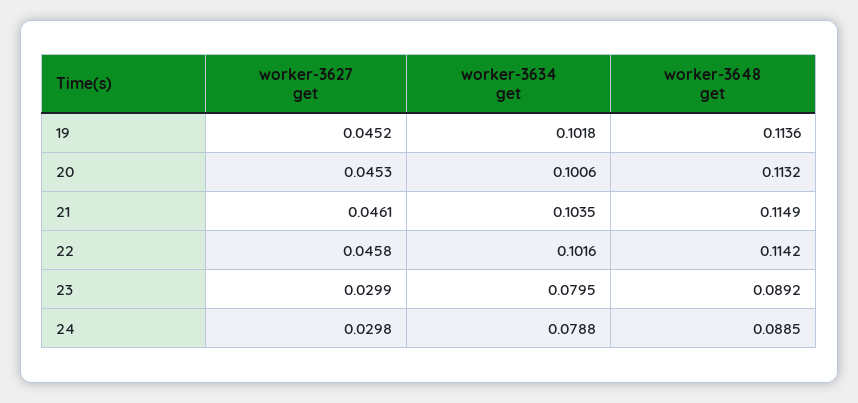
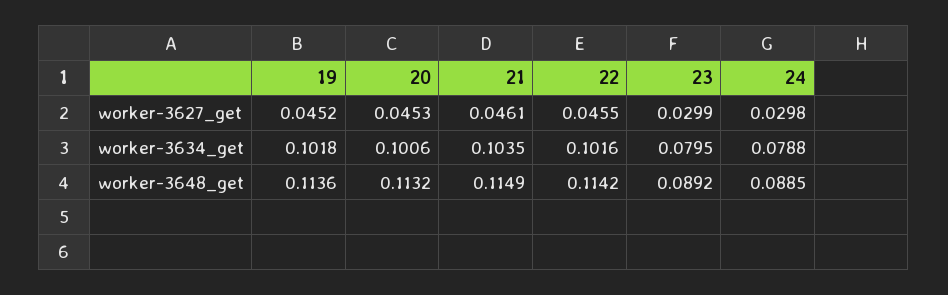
  {
    "worker-3627 get": {
      "19": 0.0452,
      "20": 0.0453,
      "21": 0.0461,
-     "22": 0.0458,
+     "22": 0.0455,
      "23": 0.0299,
      "24": 0.0298
    },
    "worker-3634 get": {
      "19": 0.1018,
      "20": 0.1006,
      "21": 0.1035,
      "22": 0.1016,
      "23": 0.0795,
      "24": 0.0788
    },
    "worker-3648 get": {
      "19": 0.1136,
      "20": 0.1132,
      "21": 0.1149,
      "22": 0.1142,
      "23": 0.0892,
      "24": 0.0885
    }
  }

